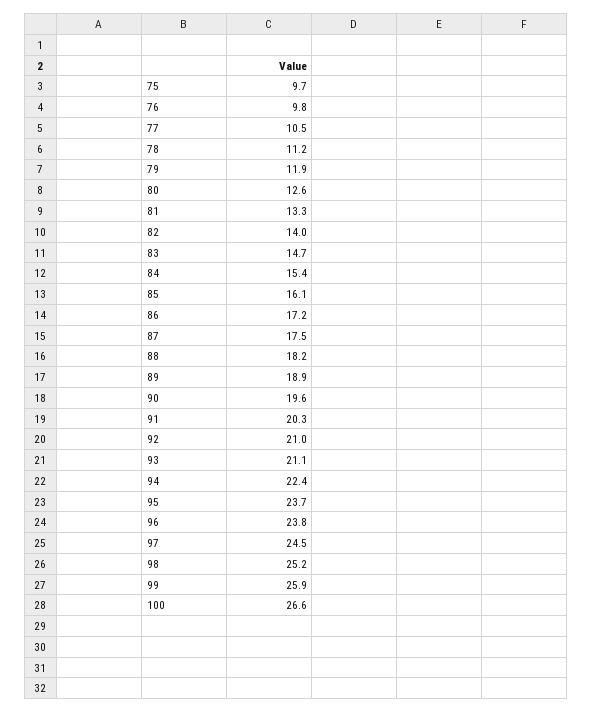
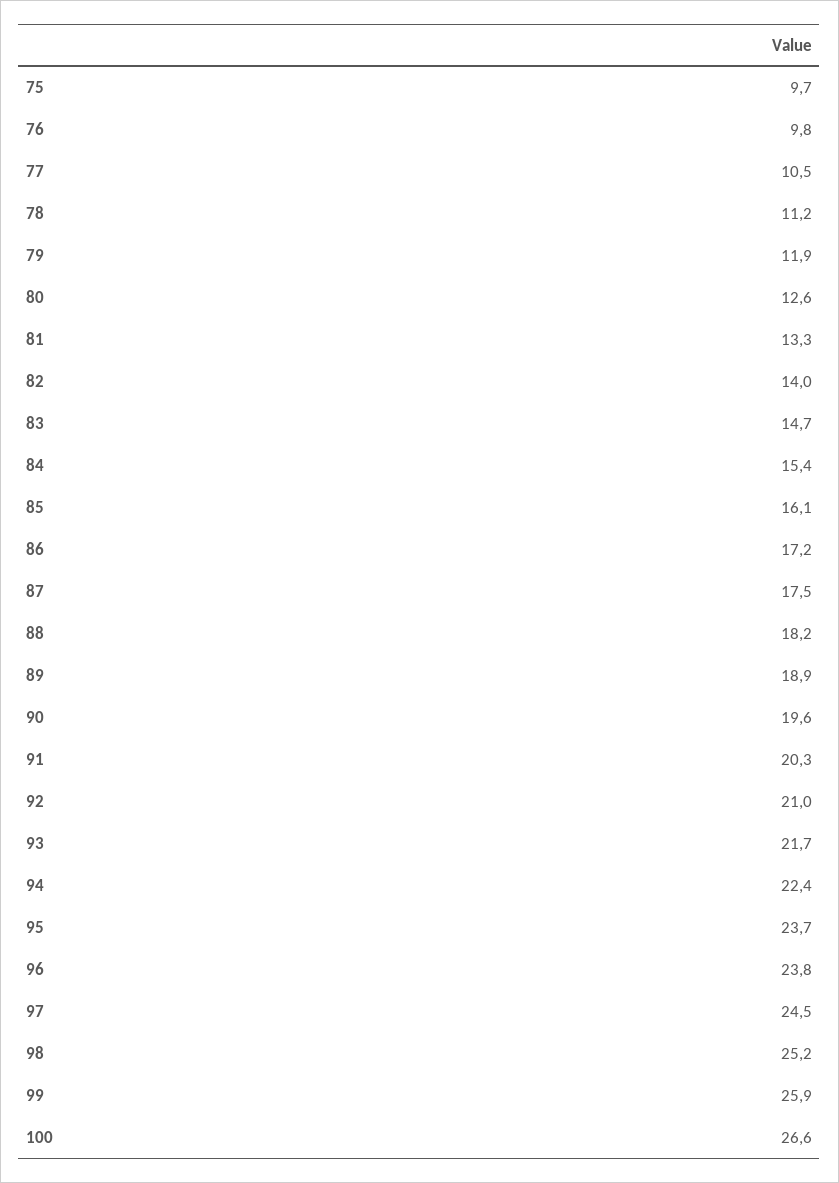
  {
    "75": 9.7,
    "76": 9.8,
    "77": 10.5,
    "78": 11.2,
    "79": 11.9,
    "80": 12.6,
    "81": 13.3,
    "82": 14,
    "83": 14.7,
    "84": 15.4,
    "85": 16.1,
    "86": 17.2,
    "87": 17.5,
    "88": 18.2,
    "89": 18.9,
    "90": 19.6,
    "91": 20.3,
    "92": 21,
-   "93": 21.1,
+   "93": 21.7,
    "94": 22.4,
    "95": 23.7,
    "96": 23.8,
    "97": 24.5,
    "98": 25.2,
    "99": 25.9,
    "100": 26.6
  }

